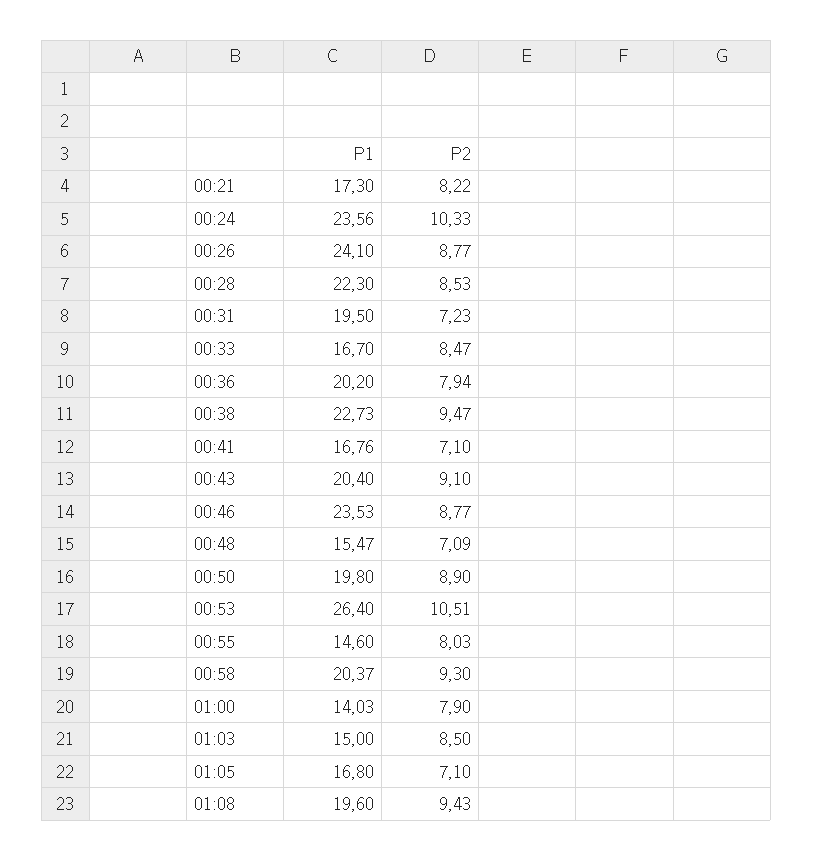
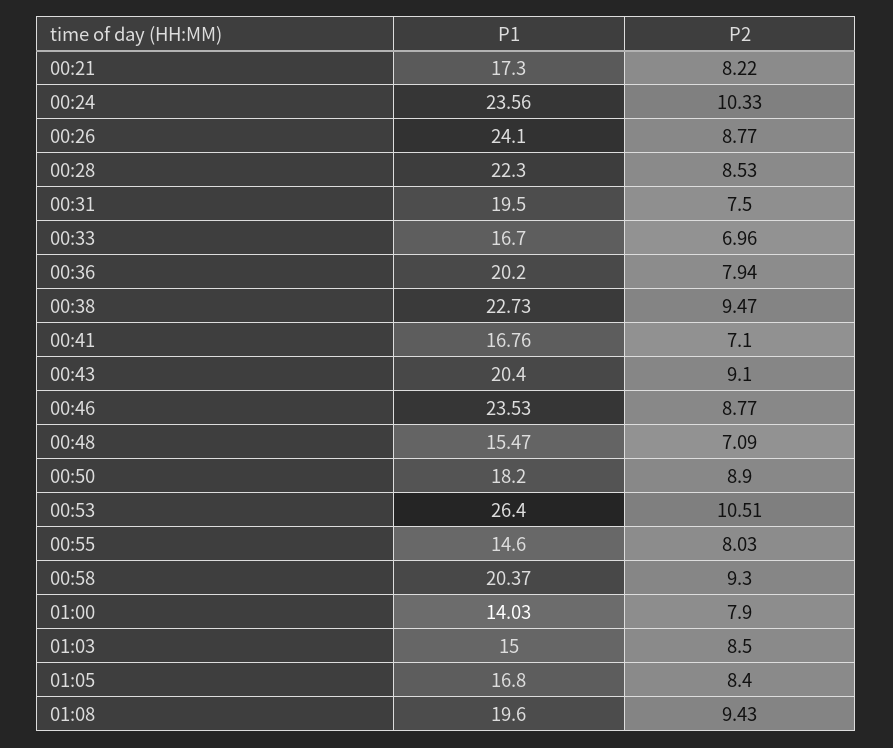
  {
    "P1": {
      "00:21": 17.3,
      "00:24": 23.56,
      "00:26": 24.1,
      "00:28": 22.3,
      "00:31": 19.5,
      "00:33": 16.7,
      "00:36": 20.2,
      "00:38": 22.73,
      "00:41": 16.76,
      "00:43": 20.4,
      "00:46": 23.53,
      "00:48": 15.47,
-     "00:50": 19.8,
+     "00:50": 18.2,
      "00:53": 26.4,
      "00:55": 14.6,
      "00:58": 20.37,
      "01:00": 14.03,
      "01:03": 15,
      "01:05": 16.8,
      "01:08": 19.6
    },
    "P2": {
      "00:21": 8.22,
      "00:24": 10.33,
      "00:26": 8.77,
      "00:28": 8.53,
-     "00:31": 7.23,
+     "00:31": 7.5,
-     "00:33": 8.47,
+     "00:33": 6.96,
      "00:36": 7.94,
      "00:38": 9.47,
      "00:41": 7.1,
      "00:43": 9.1,
      "00:46": 8.77,
      "00:48": 7.09,
      "00:50": 8.9,
      "00:53": 10.51,
      "00:55": 8.03,
      "00:58": 9.3,
      "01:00": 7.9,
      "01:03": 8.5,
-     "01:05": 7.1,
+     "01:05": 8.4,
      "01:08": 9.43
    }
  }

